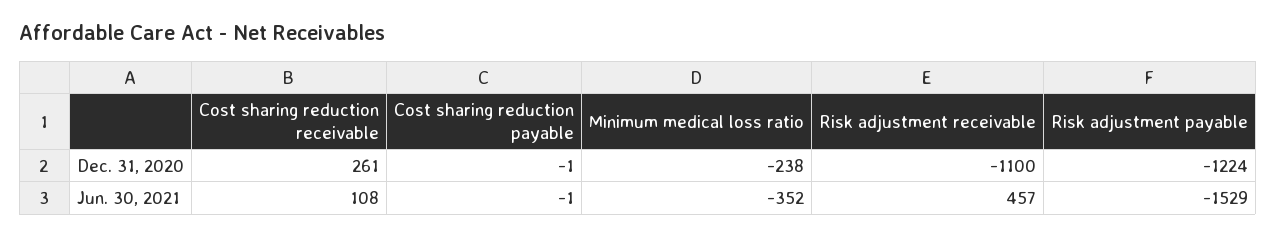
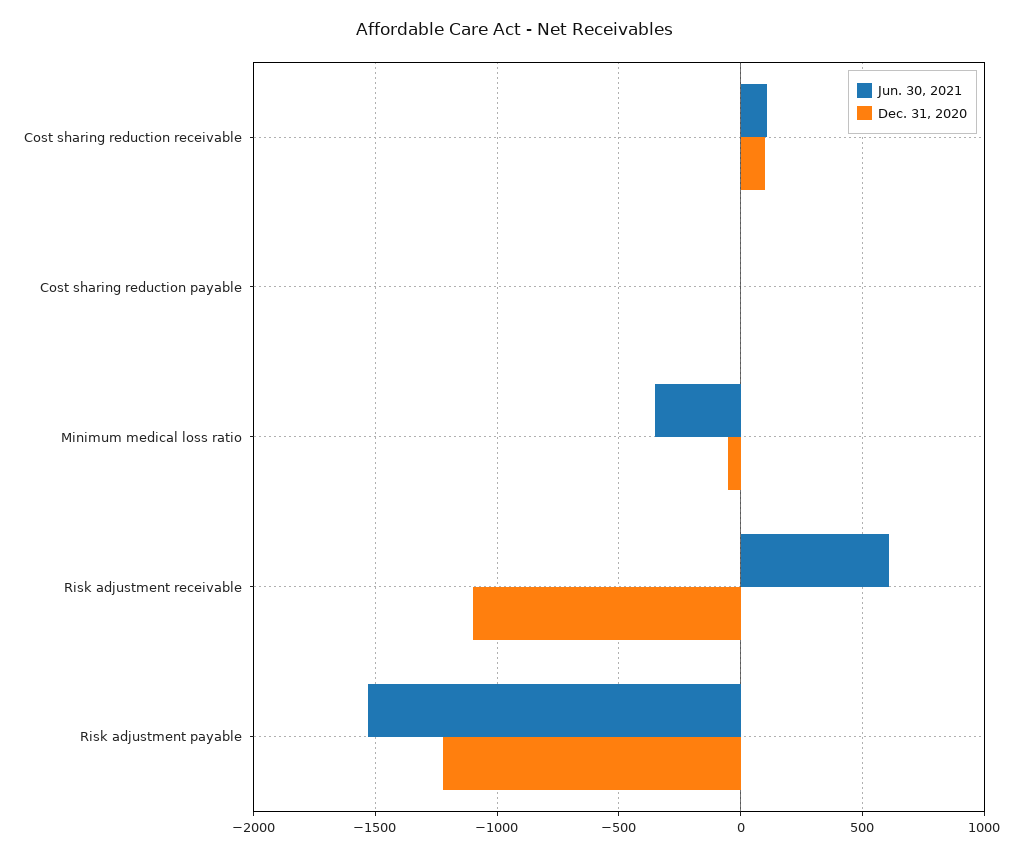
  {
    "Dec. 31, 2020": {
-     "Cost sharing reduction receivable": 261,
+     "Cost sharing reduction receivable": 100,
      "Cost sharing reduction payable": -1,
-     "Minimum medical loss ratio": -238,
+     "Minimum medical loss ratio": -50,
      "Risk adjustment receivable": -1100,
      "Risk adjustment payable": -1224
    },
    "Jun. 30, 2021": {
      "Cost sharing reduction receivable": 108,
      "Cost sharing reduction payable": -1,
      "Minimum medical loss ratio": -352,
-     "Risk adjustment receivable": 457,
+     "Risk adjustment receivable": 600,
      "Risk adjustment payable": -1529
    }
  }

